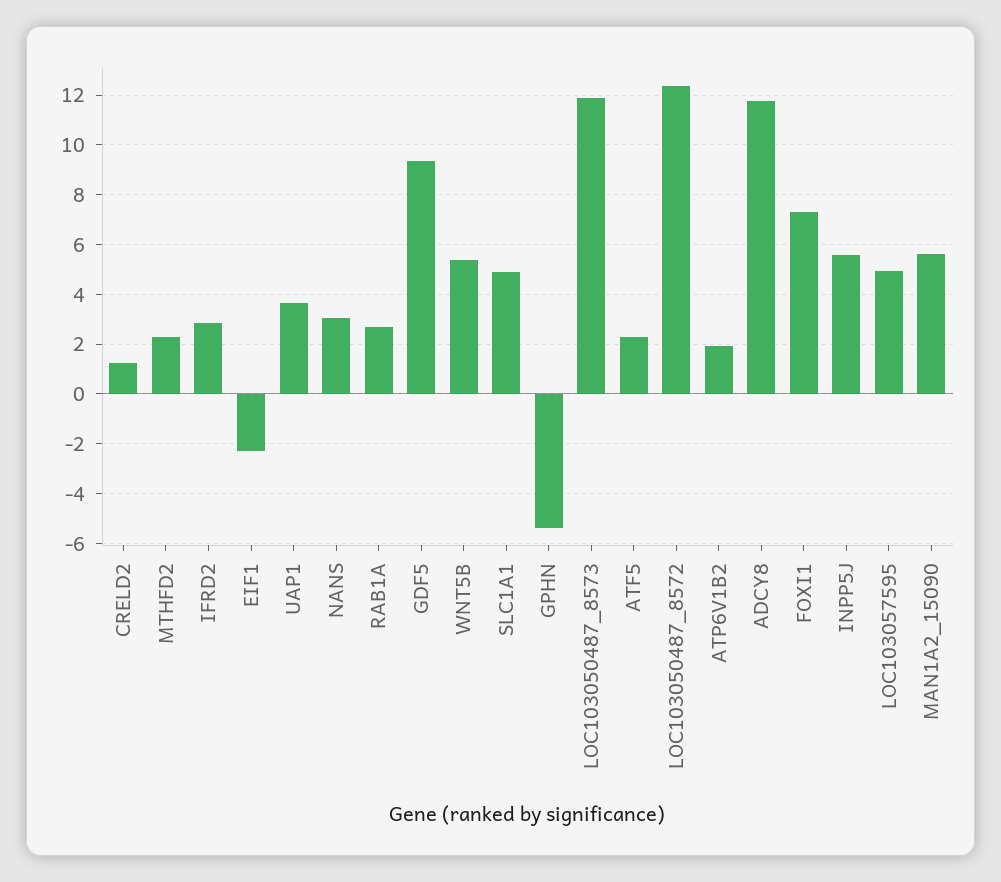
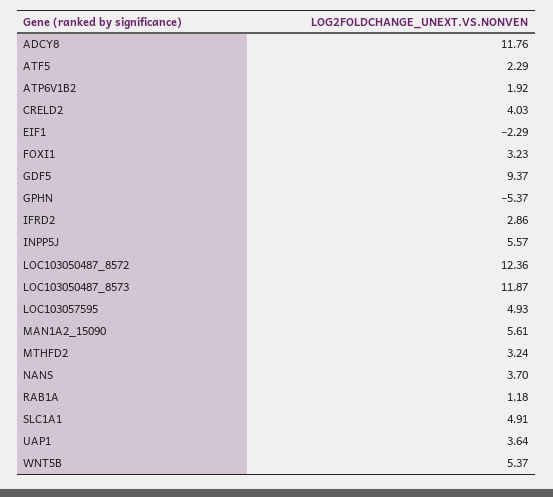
  {
-   "CRELD2": 1.25,
+   "CRELD2": 4.03,
-   "MTHFD2": 2.25,
+   "MTHFD2": 3.24,
    "IFRD2": 2.86,
    "EIF1": -2.29,
    "UAP1": 3.64,
-   "NANS": 3,
+   "NANS": 3.7,
-   "RAB1A": 2.75,
+   "RAB1A": 1.18,
    "GDF5": 9.37,
    "WNT5B": 5.37,
    "SLC1A1": 4.91,
    "GPHN": -5.37,
    "LOC103050487_8573": 11.87,
    "ATF5": 2.29,
    "LOC103050487_8572": 12.36,
    "ATP6V1B2": 1.92,
    "ADCY8": 11.76,
-   "FOXI1": 7.25,
+   "FOXI1": 3.23,
    "INPP5J": 5.57,
    "LOC103057595": 4.93,
    "MAN1A2_15090": 5.61
  }

